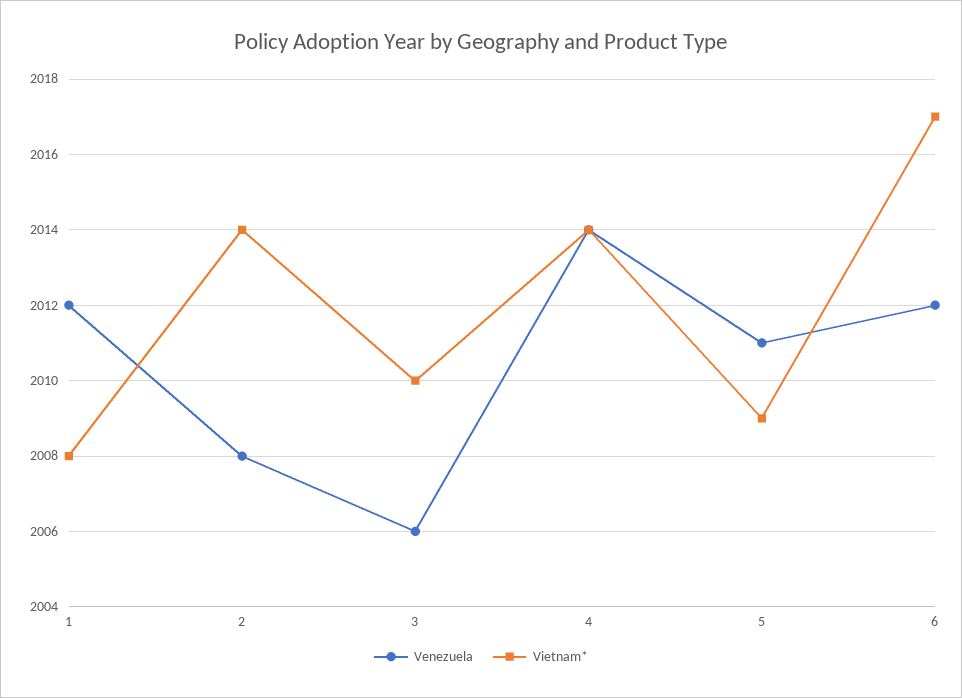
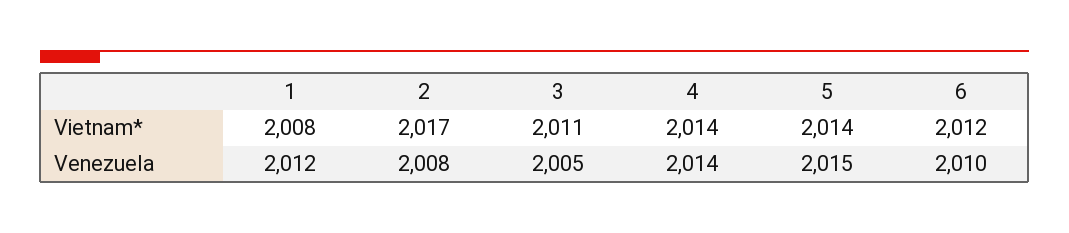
  {
    "Venezuela": {
      "1": 2012,
      "2": 2008,
-     "3": 2006,
+     "3": 2005,
      "4": 2014,
-     "5": 2011,
+     "5": 2015,
-     "6": 2012
+     "6": 2010
    },
    "Vietnam*": {
      "1": 2008,
-     "2": 2014,
+     "2": 2017,
-     "3": 2010,
+     "3": 2011,
      "4": 2014,
-     "5": 2009,
+     "5": 2014,
-     "6": 2017
+     "6": 2012
    }
  }

